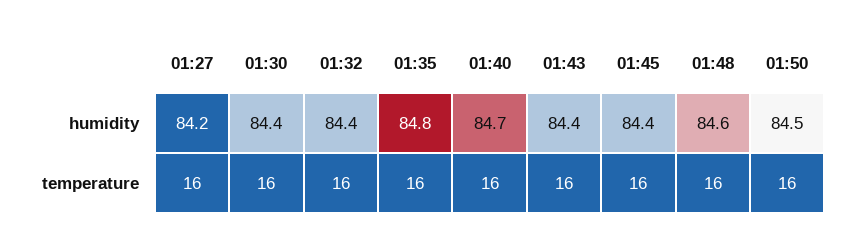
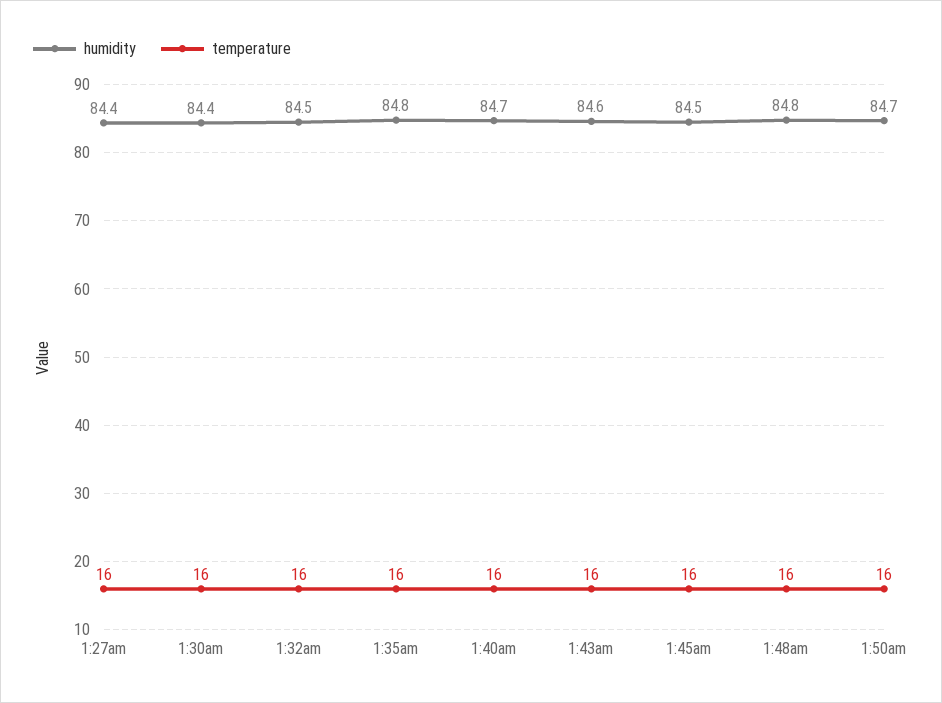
  {
    "humidity": {
-     "01:27": 84.2,
+     "01:27": 84.4,
      "01:30": 84.4,
-     "01:32": 84.4,
+     "01:32": 84.5,
      "01:35": 84.8,
      "01:40": 84.7,
-     "01:43": 84.4,
+     "01:43": 84.6,
-     "01:45": 84.4,
+     "01:45": 84.5,
-     "01:48": 84.6,
+     "01:48": 84.8,
-     "01:50": 84.5
+     "01:50": 84.7
    },
    "temperature": {
      "01:27": 16,
      "01:30": 16,
      "01:32": 16,
      "01:35": 16,
      "01:40": 16,
      "01:43": 16,
      "01:45": 16,
      "01:48": 16,
      "01:50": 16
    }
  }

